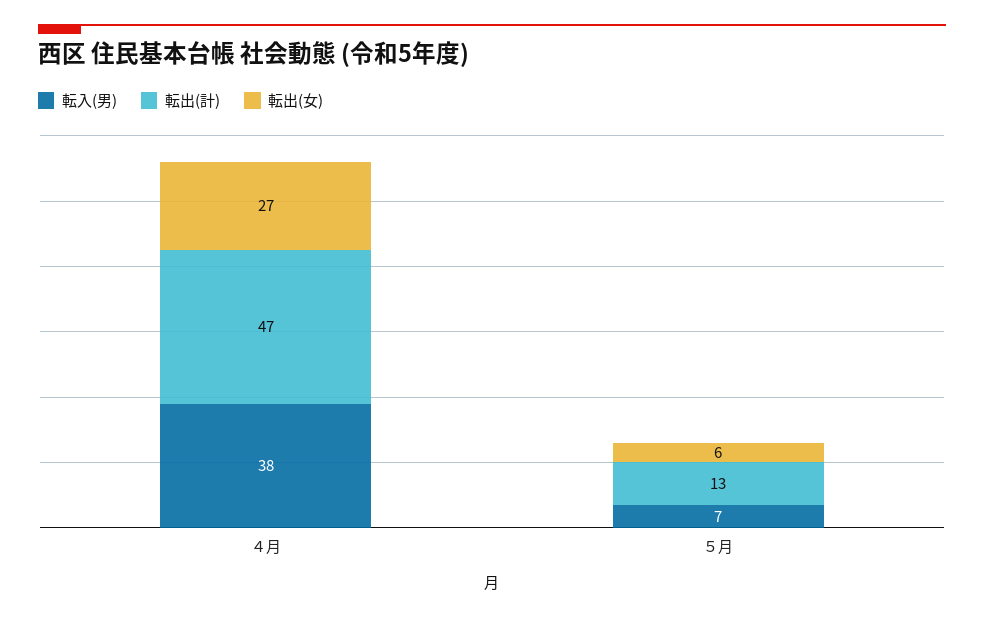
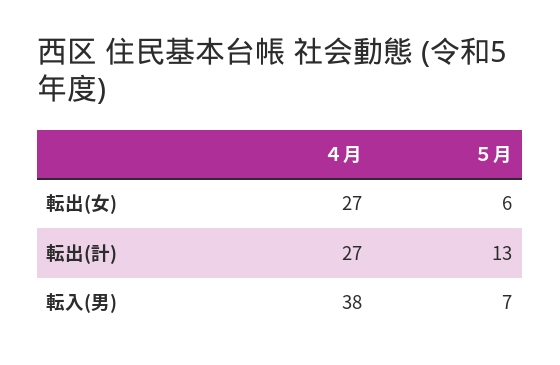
  {
    "転入(男)": {
      "４月": 38,
      "５月": 7
    },
    "転出(計)": {
-     "４月": 47,
+     "４月": 27,
      "５月": 13
    },
    "転出(女)": {
      "４月": 27,
      "５月": 6
    }
  }

